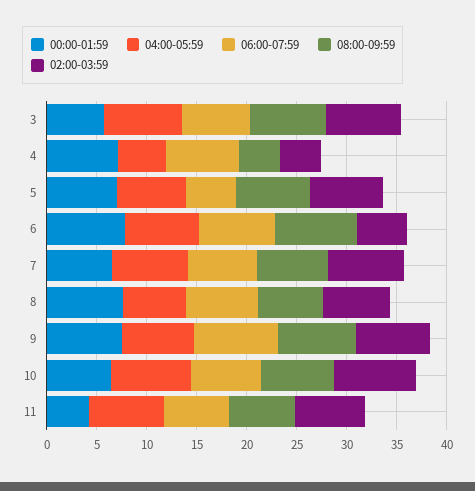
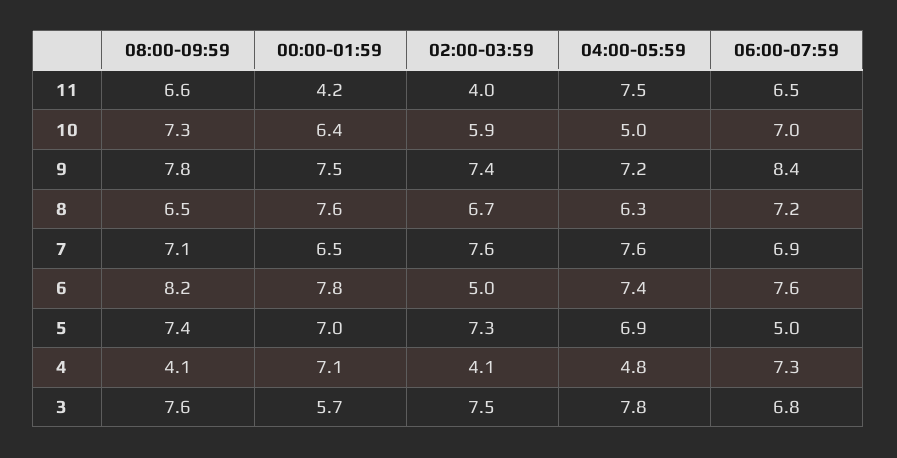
  {
    "00:00-01:59": {
      "3": 5.7,
      "4": 7.1,
      "5": 7,
      "6": 7.8,
      "7": 6.5,
      "8": 7.6,
      "9": 7.5,
      "10": 6.4,
      "11": 4.2
    },
    "04:00-05:59": {
      "3": 7.8,
      "4": 4.8,
      "5": 6.9,
      "6": 7.4,
      "7": 7.6,
      "8": 6.3,
      "9": 7.2,
-     "10": 8,
+     "10": 5,
      "11": 7.5
    },
    "06:00-07:59": {
      "3": 6.8,
      "4": 7.3,
      "5": 5,
      "6": 7.6,
      "7": 6.9,
      "8": 7.2,
      "9": 8.4,
      "10": 7,
      "11": 6.5
    },
    "08:00-09:59": {
      "3": 7.6,
      "4": 4.1,
      "5": 7.4,
      "6": 8.2,
      "7": 7.1,
      "8": 6.5,
      "9": 7.8,
      "10": 7.3,
      "11": 6.6
    },
    "02:00-03:59": {
      "3": 7.5,
      "4": 4.1,
      "5": 7.3,
      "6": 5,
      "7": 7.6,
      "8": 6.7,
      "9": 7.4,
-     "10": 8,
+     "10": 5.9,
-     "11": 7
+     "11": 4
    }
  }

